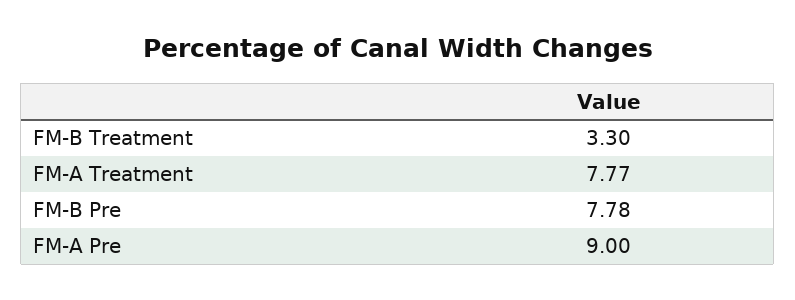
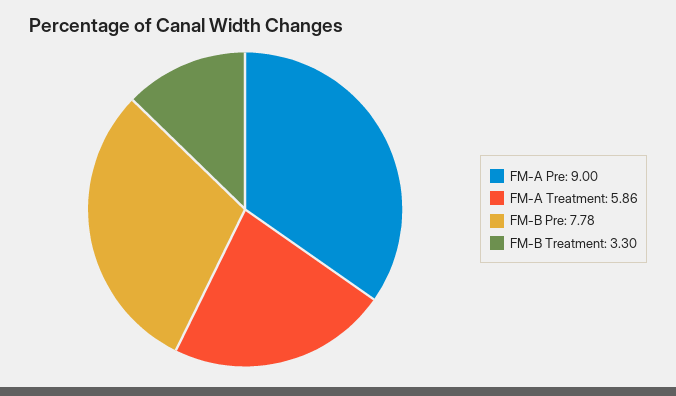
  {
    "FM-B Treatment": 3.3,
-   "FM-A Treatment": 7.77,
+   "FM-A Treatment": 5.86,
    "FM-B Pre": 7.78,
    "FM-A Pre": 9
  }

